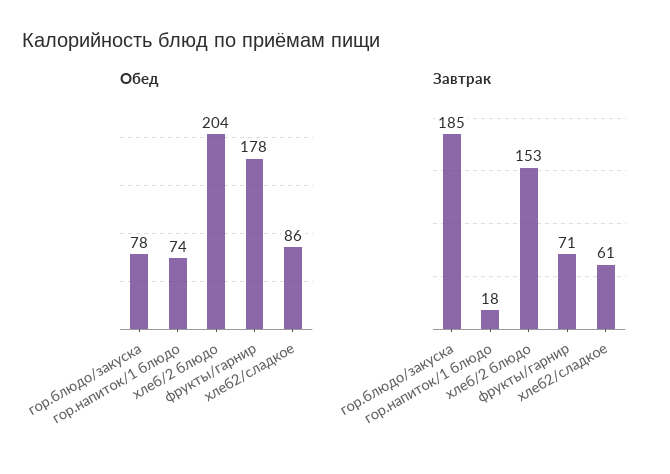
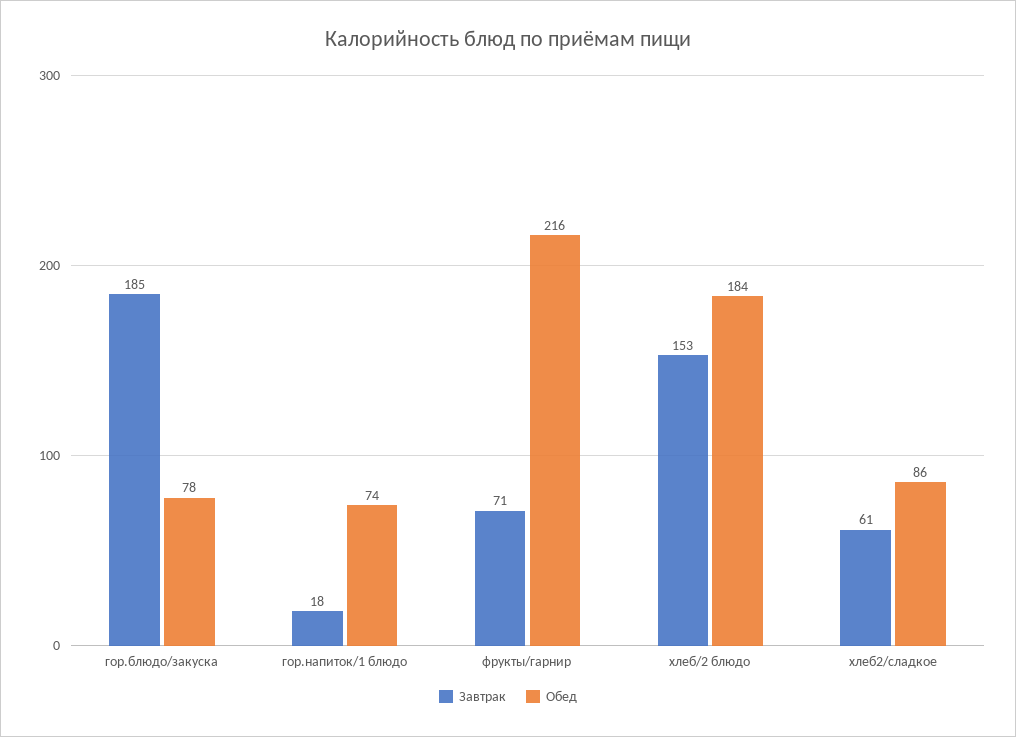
  {
    "Обед": {
      "гор.блюдо/закуска": 78,
      "гор.напиток/1 блюдо": 74,
-     "хлеб/2 блюдо": 204,
+     "хлеб/2 блюдо": 184,
-     "фрукты/гарнир": 178,
+     "фрукты/гарнир": 216,
      "хлеб2/сладкое": 86
    },
    "Завтрак": {
      "гор.блюдо/закуска": 185,
      "гор.напиток/1 блюдо": 18,
      "хлеб/2 блюдо": 153,
      "фрукты/гарнир": 71,
      "хлеб2/сладкое": 61
    }
  }

